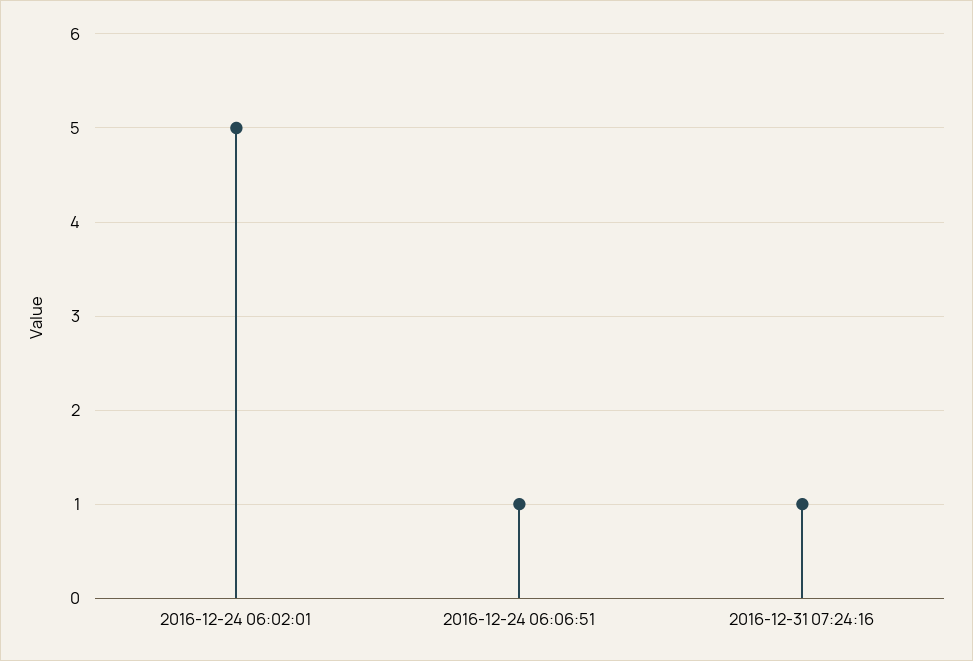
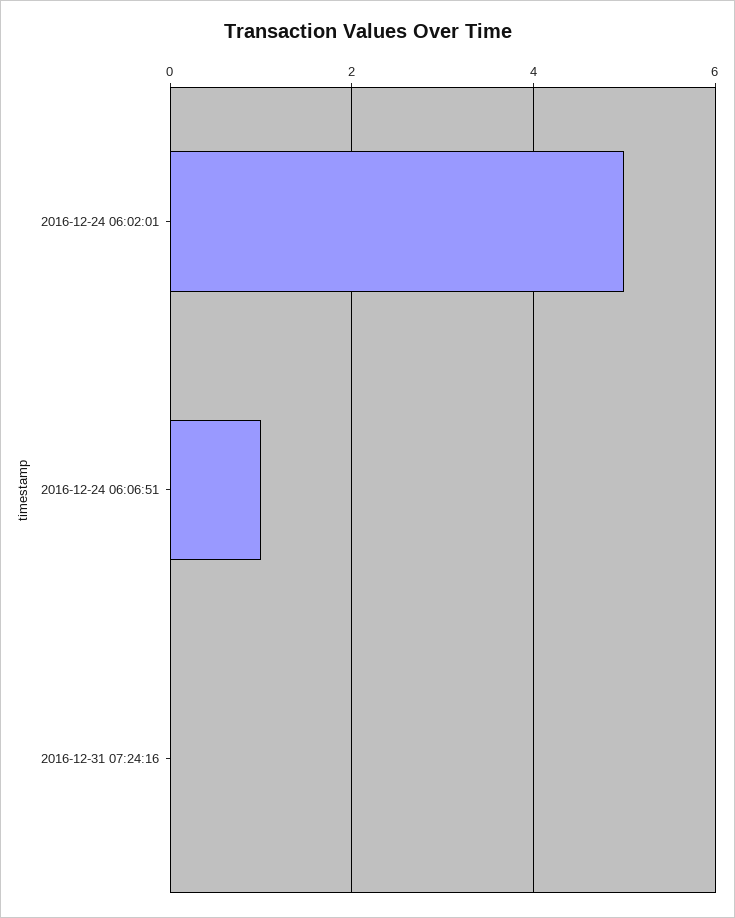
  {
    "2016-12-24 06:02:01": 5,
    "2016-12-24 06:06:51": 1,
-   "2016-12-31 07:24:16": 1
+   "2016-12-31 07:24:16": 0
  }

